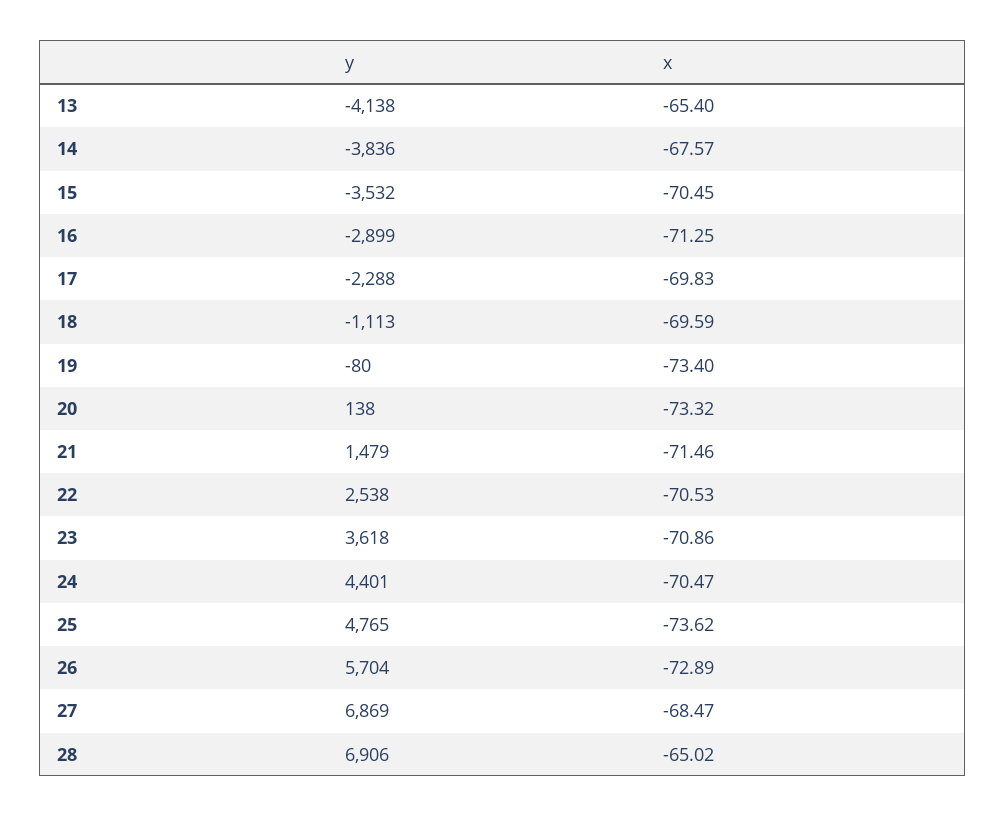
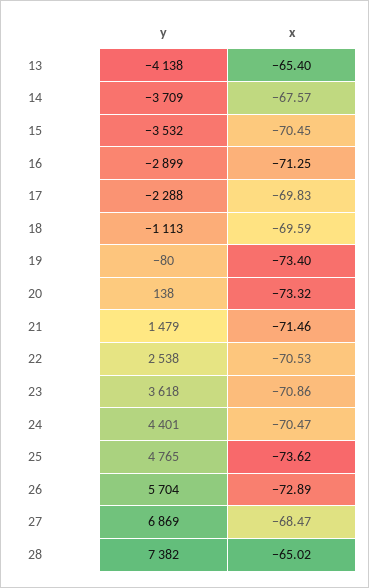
  {
    "y": {
      "13": -4138,
-     "14": -3836,
+     "14": -3709,
      "15": -3532,
      "16": -2899,
      "17": -2288,
      "18": -1113,
      "19": -80,
      "20": 138,
      "21": 1479,
      "22": 2538,
      "23": 3618,
      "24": 4401,
      "25": 4765,
      "26": 5704,
      "27": 6869,
-     "28": 6906
+     "28": 7382
    },
    "x": {
      "13": -65.4,
      "14": -67.57,
      "15": -70.45,
      "16": -71.25,
      "17": -69.83,
      "18": -69.59,
      "19": -73.4,
      "20": -73.32,
      "21": -71.46,
      "22": -70.53,
      "23": -70.86,
      "24": -70.47,
      "25": -73.62,
      "26": -72.89,
      "27": -68.47,
      "28": -65.02
    }
  }

